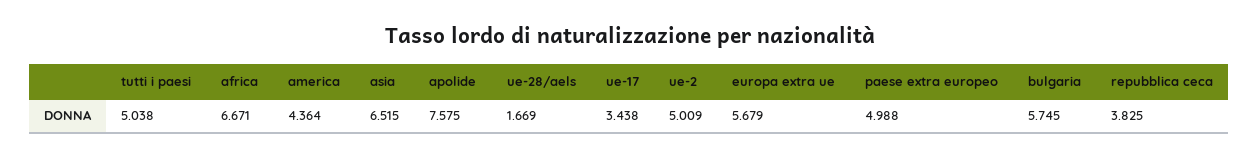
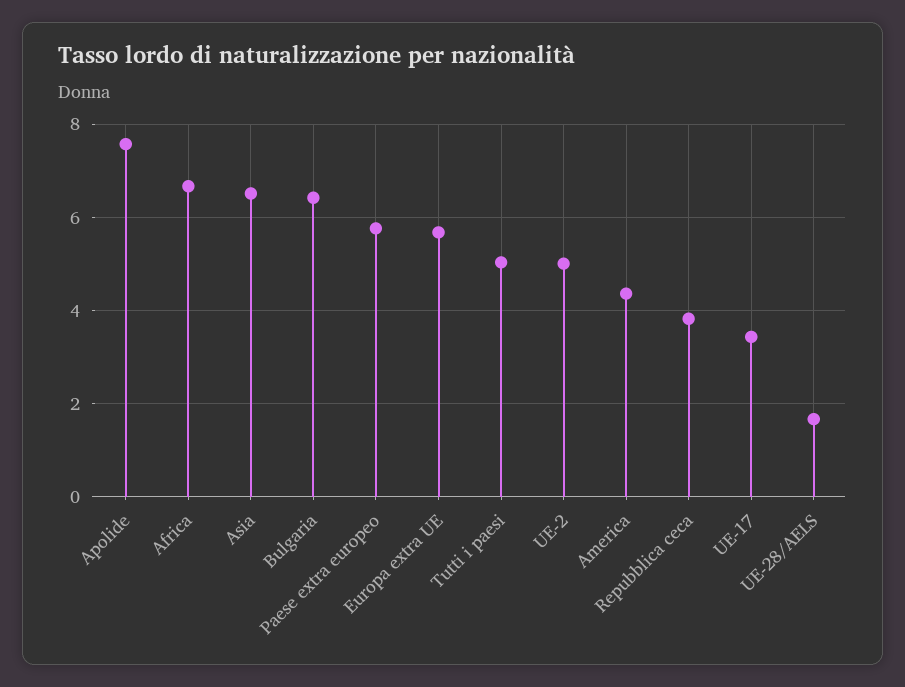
  {
    "tutti i paesi": 5.038,
    "africa": 6.671,
    "america": 4.364,
    "asia": 6.515,
    "apolide": 7.575,
    "ue-28/aels": 1.669,
    "ue-17": 3.438,
    "ue-2": 5.009,
    "europa extra ue": 5.679,
-   "paese extra europeo": 4.988,
+   "paese extra europeo": 5.8,
-   "bulgaria": 5.745,
+   "bulgaria": 6.4,
    "repubblica ceca": 3.825
  }

